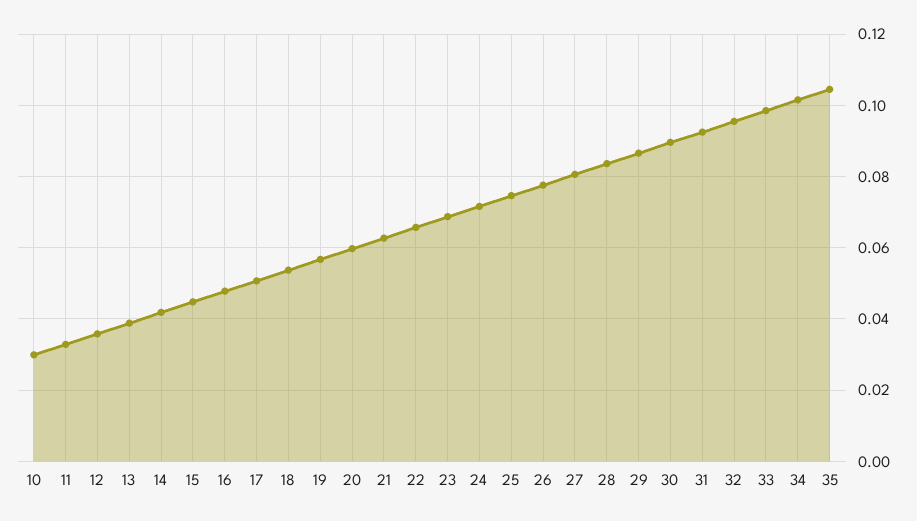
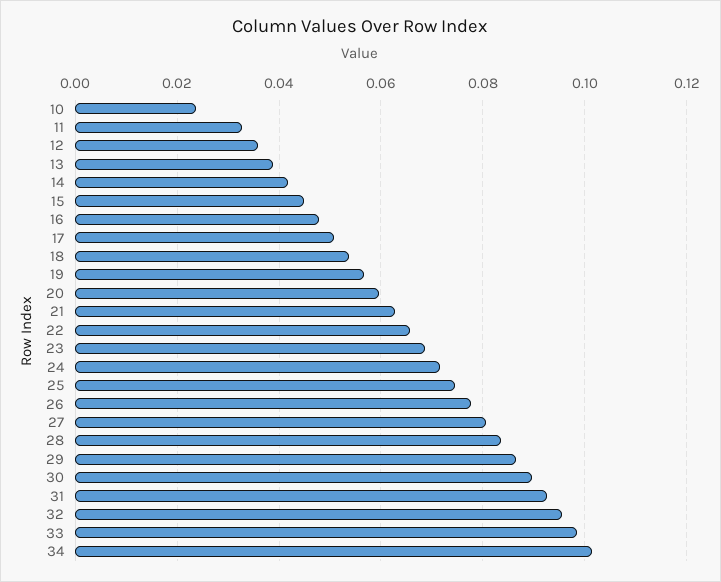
  {
-   "10": 0.03,
+   "10": 0.024,
    "11": 0.032,
    "12": 0.036,
    "13": 0.038,
    "14": 0.042,
    "15": 0.044,
    "16": 0.048,
    "17": 0.05,
    "18": 0.054,
    "19": 0.056,
    "20": 0.06,
    "21": 0.062,
    "22": 0.066,
    "23": 0.068,
    "24": 0.072,
    "25": 0.074,
    "26": 0.078,
    "27": 0.08,
    "28": 0.084,
    "29": 0.086,
    "30": 0.09,
    "31": 0.092,
    "32": 0.096,
    "33": 0.098,
-   "34": 0.102,
+   "34": 0.102
-   "35": 0.104
  }

